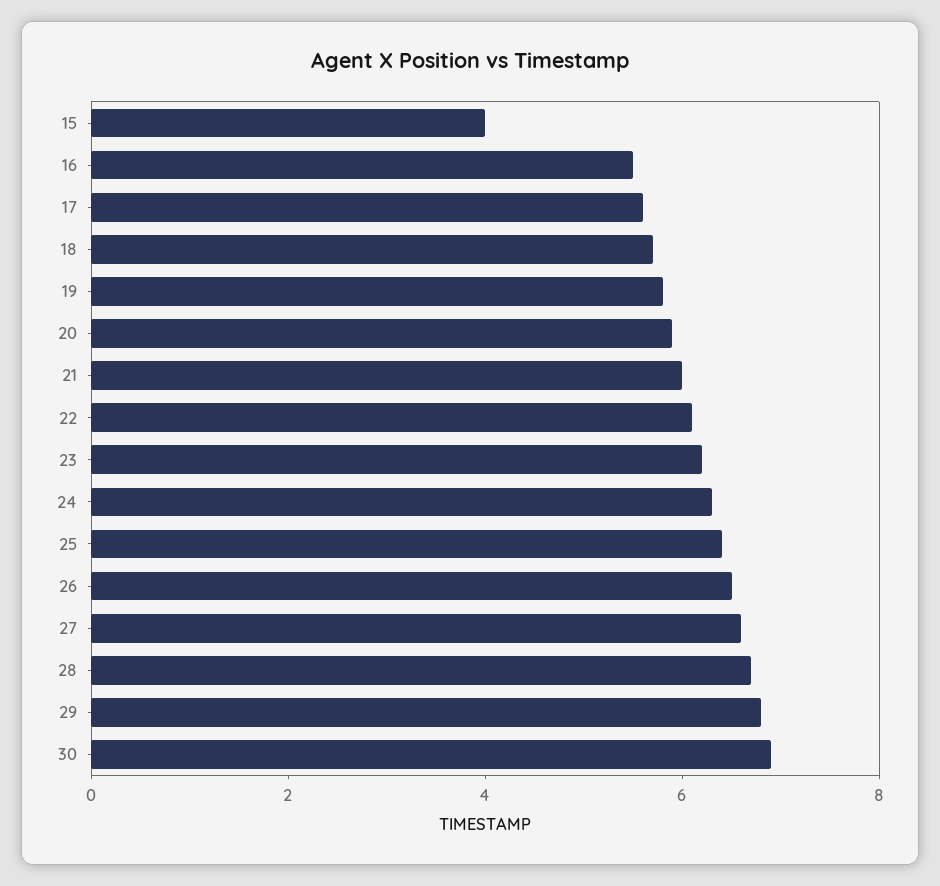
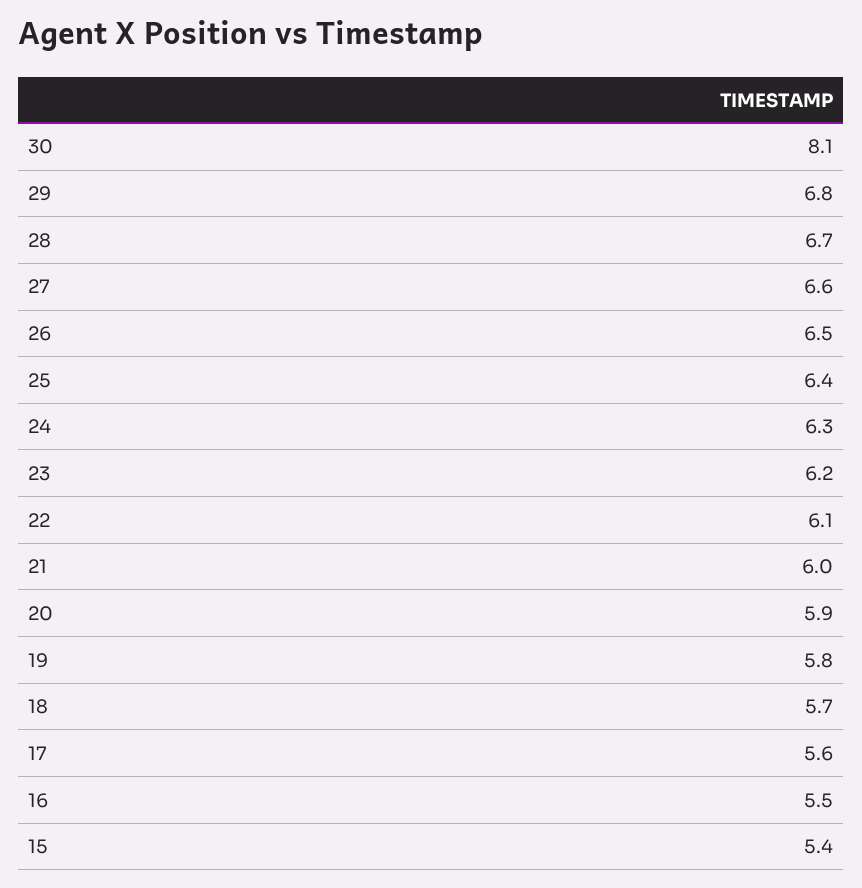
  {
-   "15": 4,
+   "15": 5.4,
    "16": 5.5,
    "17": 5.6,
    "18": 5.7,
    "19": 5.8,
    "20": 5.9,
    "21": 6,
    "22": 6.1,
    "23": 6.2,
    "24": 6.3,
    "25": 6.4,
    "26": 6.5,
    "27": 6.6,
    "28": 6.7,
    "29": 6.8,
-   "30": 7
+   "30": 8.1
  }

